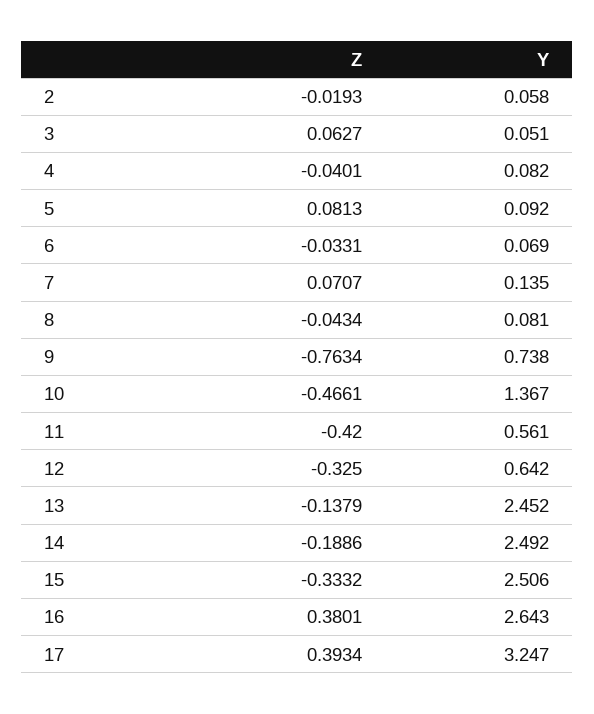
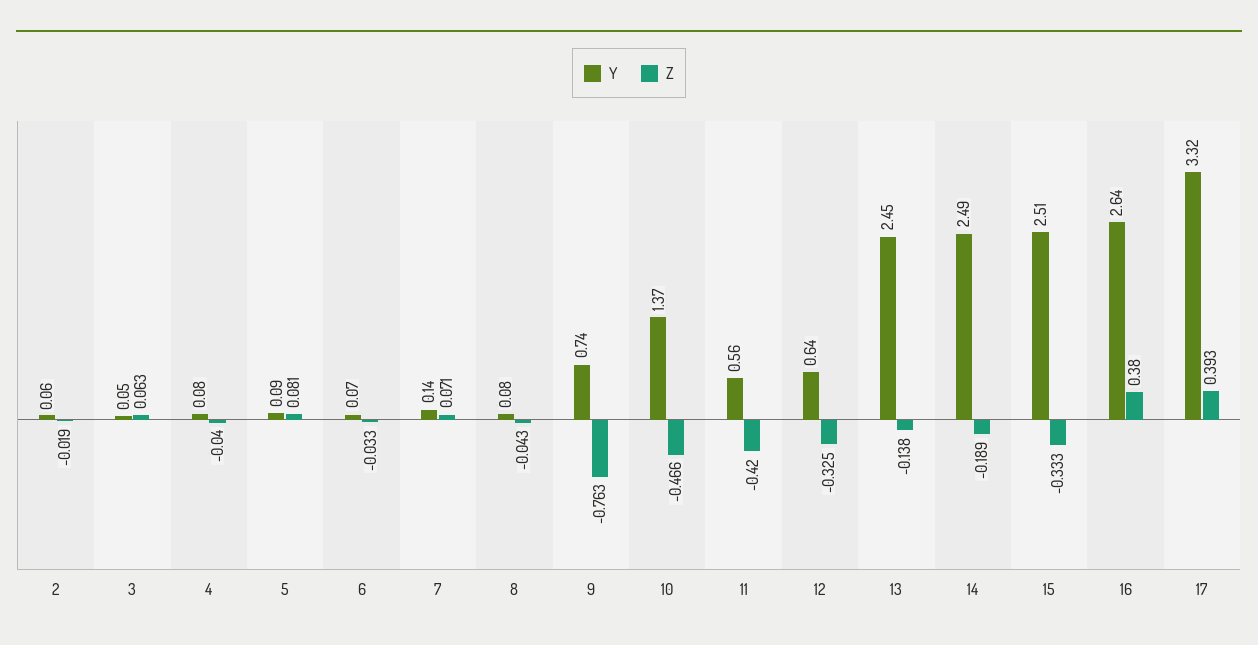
  {
    "Z": {
      "2": -0.0193,
      "3": 0.0627,
      "4": -0.0401,
      "5": 0.0813,
      "6": -0.0331,
      "7": 0.0707,
      "8": -0.0434,
      "9": -0.7634,
      "10": -0.4661,
      "11": -0.42,
      "12": -0.325,
      "13": -0.1379,
      "14": -0.1886,
      "15": -0.3332,
      "16": 0.3801,
      "17": 0.3934
    },
    "Y": {
      "2": 0.058,
      "3": 0.051,
      "4": 0.082,
      "5": 0.092,
      "6": 0.069,
      "7": 0.135,
      "8": 0.081,
      "9": 0.738,
      "10": 1.367,
      "11": 0.561,
      "12": 0.642,
      "13": 2.452,
      "14": 2.492,
      "15": 2.506,
      "16": 2.643,
-     "17": 3.247
+     "17": 3.32
    }
  }

